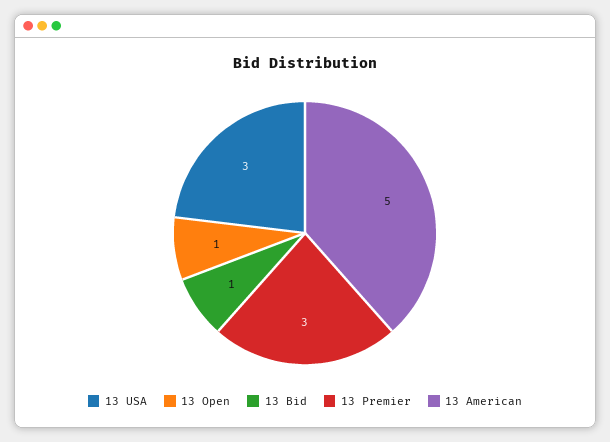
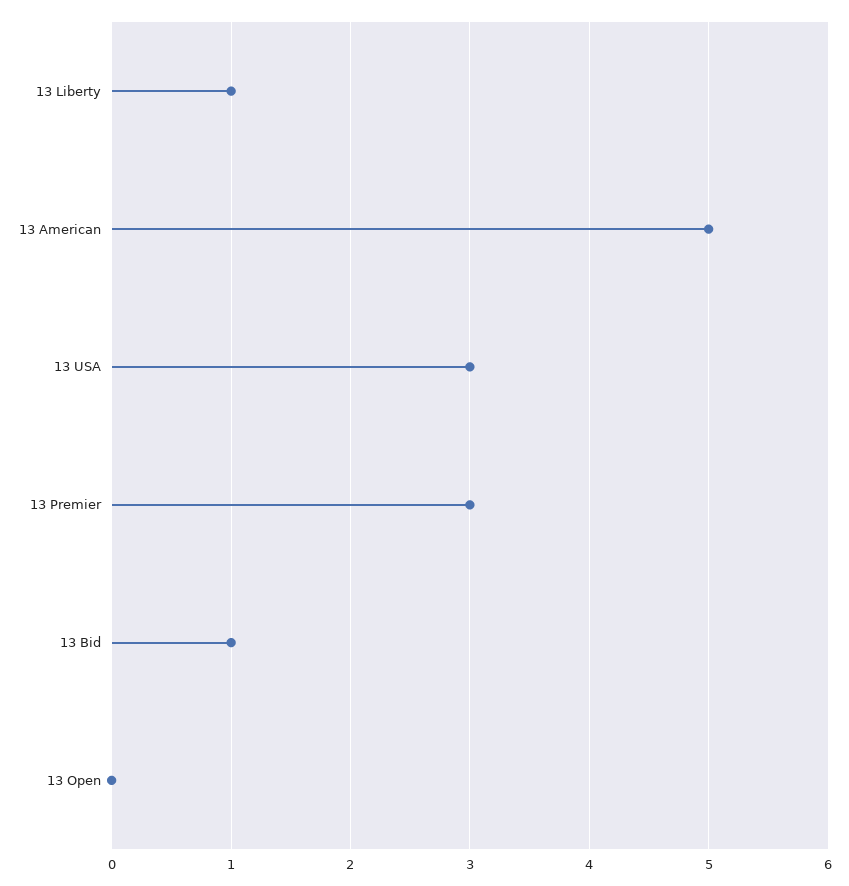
  {
    "13 USA": 3,
-   "13 Open": 1,
+   "13 Open": 0,
    "13 Bid": 1,
    "13 Premier": 3,
-   "13 American": 5
+   "13 American": 5,
+   "13 Liberty": 1
  }

